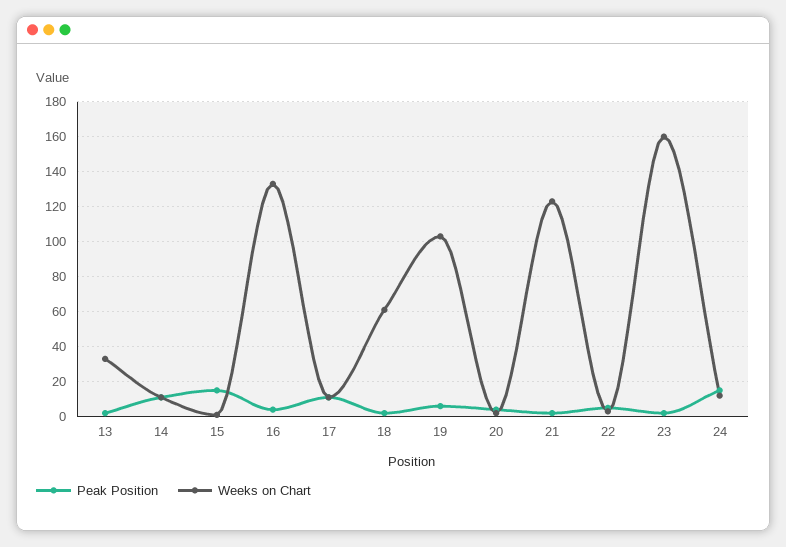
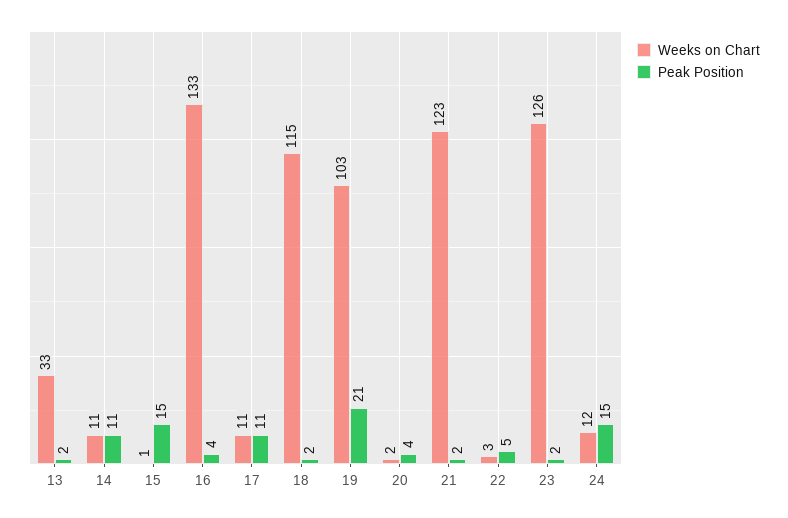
  {
    "Peak Position": {
      "13": 2,
      "14": 11,
      "15": 15,
      "16": 4,
      "17": 11,
      "18": 2,
-     "19": 5,
+     "19": 21,
      "20": 4,
      "21": 2,
      "22": 5,
      "23": 2,
      "24": 15
    },
    "Weeks on Chart": {
      "13": 33,
      "14": 11,
      "15": 1,
      "16": 133,
      "17": 11,
-     "18": 60,
+     "18": 115,
      "19": 103,
      "20": 2,
      "21": 123,
      "22": 3,
-     "23": 160,
+     "23": 126,
      "24": 12
    }
  }

